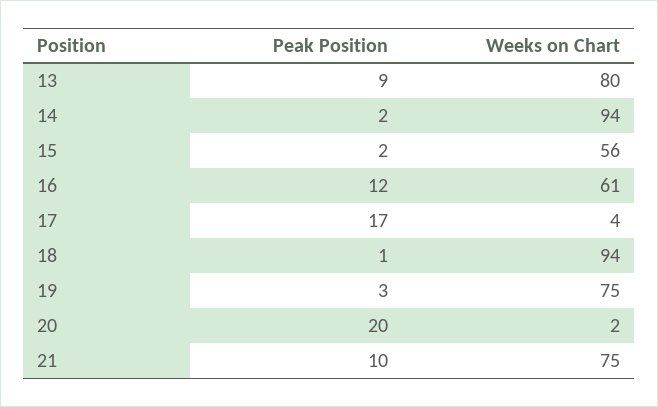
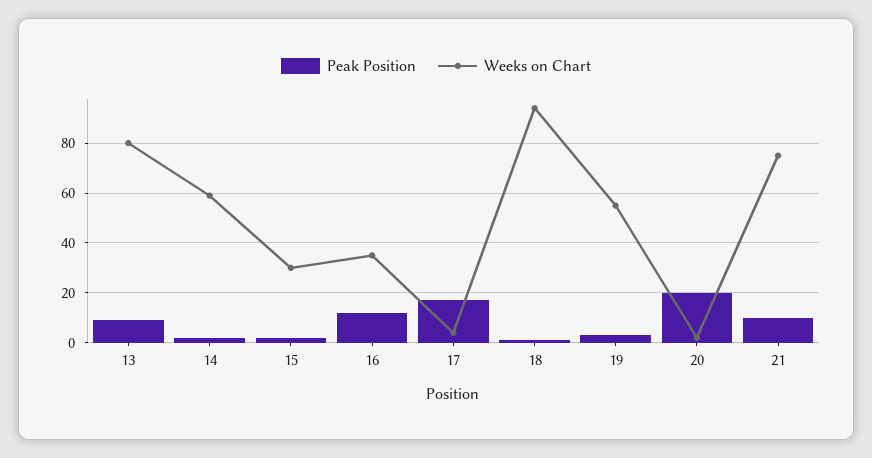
  {
    "Peak Position": {
      "13": 9,
      "14": 2,
      "15": 2,
      "16": 12,
      "17": 17,
      "18": 1,
      "19": 3,
      "20": 20,
      "21": 10
    },
    "Weeks on Chart": {
      "13": 80,
-     "14": 94,
+     "14": 60,
-     "15": 56,
+     "15": 30,
-     "16": 61,
+     "16": 35,
      "17": 4,
      "18": 94,
-     "19": 75,
+     "19": 55,
      "20": 2,
      "21": 75
    }
  }

